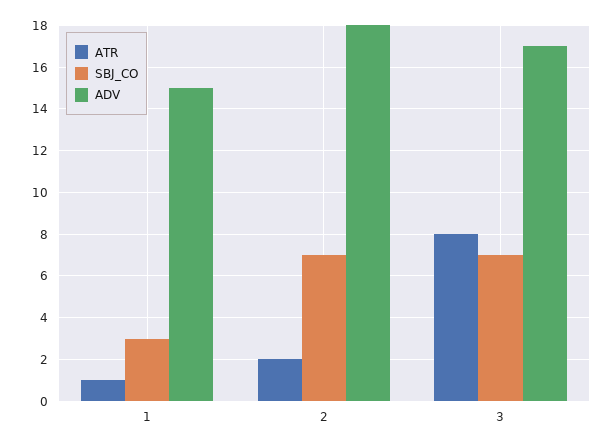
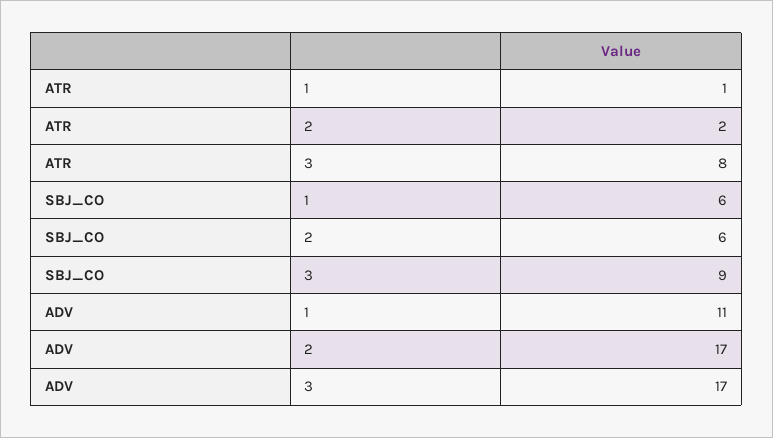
  {
    "ATR": {
      "1": 1,
      "2": 2,
      "3": 8
    },
    "SBJ_CO": {
-     "1": 3,
+     "1": 6,
-     "2": 7,
+     "2": 6,
-     "3": 7
+     "3": 9
    },
    "ADV": {
-     "1": 15,
+     "1": 11,
-     "2": 18,
+     "2": 17,
      "3": 17
    }
  }

